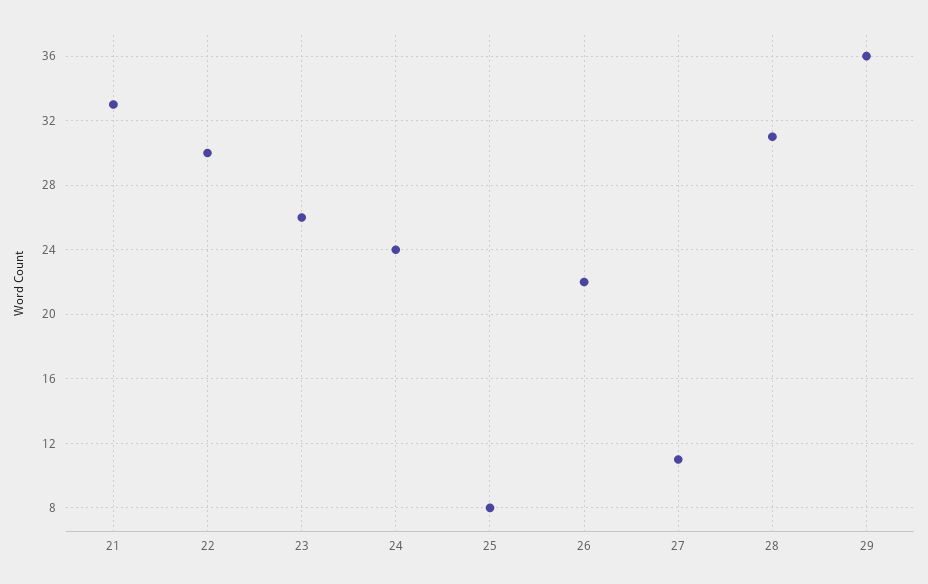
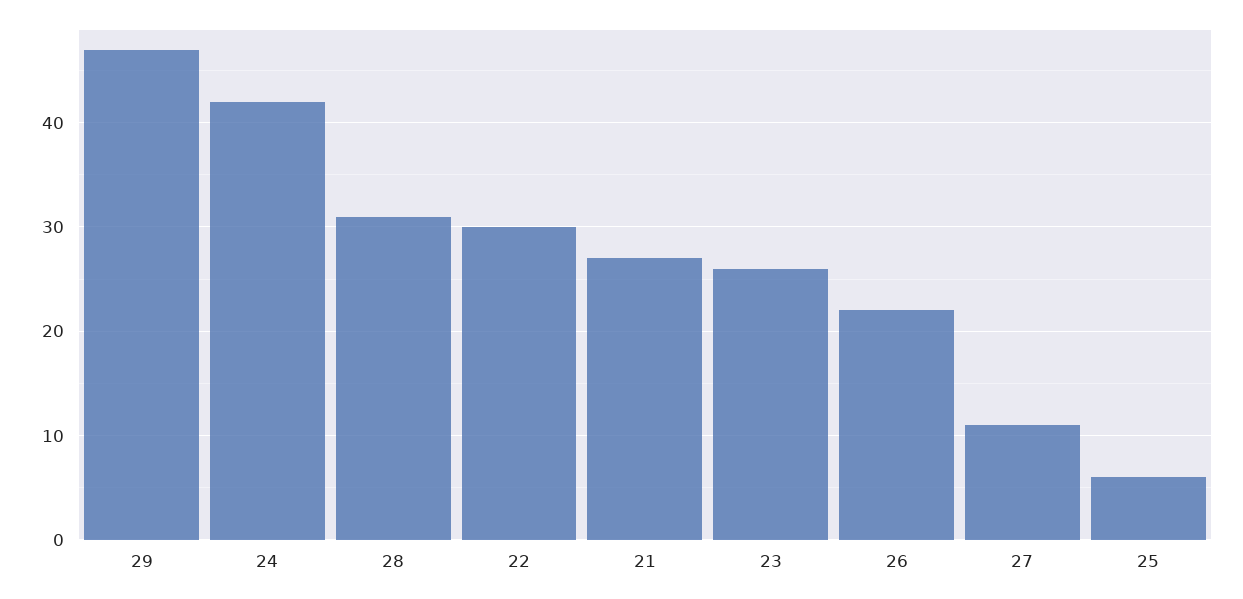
  {
-   "21": 33,
+   "21": 27,
    "22": 30,
    "23": 26,
-   "24": 24,
+   "24": 42,
-   "25": 8,
+   "25": 6,
    "26": 22,
    "27": 11,
    "28": 31,
-   "29": 36
+   "29": 47
  }

